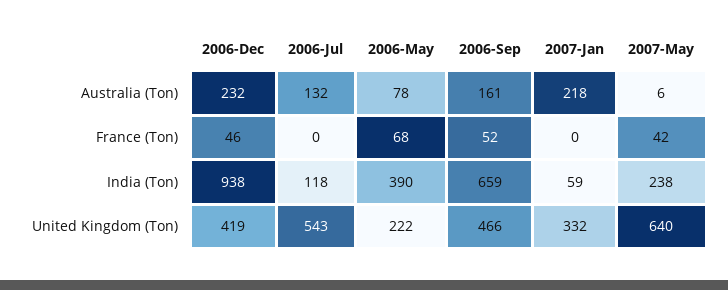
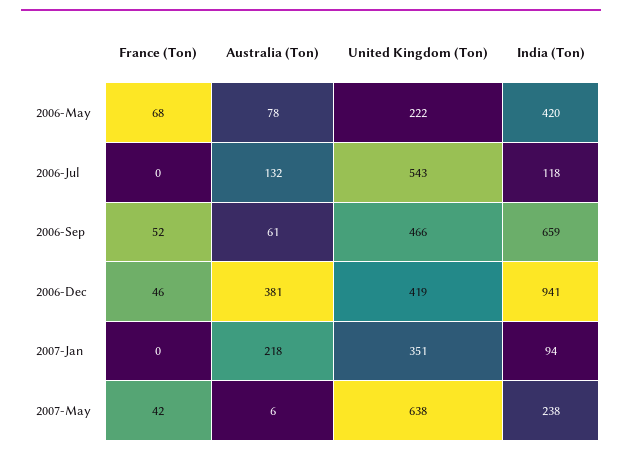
  {
    "2006-Dec": {
-     "Australia (Ton)": 232,
+     "Australia (Ton)": 381,
      "France (Ton)": 46,
-     "India (Ton)": 938,
+     "India (Ton)": 941,
      "United Kingdom (Ton)": 419
    },
    "2006-Jul": {
      "Australia (Ton)": 132,
      "France (Ton)": 0,
      "India (Ton)": 118,
      "United Kingdom (Ton)": 543
    },
    "2006-May": {
      "Australia (Ton)": 78,
      "France (Ton)": 68,
-     "India (Ton)": 390,
+     "India (Ton)": 420,
      "United Kingdom (Ton)": 222
    },
    "2006-Sep": {
-     "Australia (Ton)": 161,
+     "Australia (Ton)": 61,
      "France (Ton)": 52,
      "India (Ton)": 659,
      "United Kingdom (Ton)": 466
    },
    "2007-Jan": {
      "Australia (Ton)": 218,
      "France (Ton)": 0,
-     "India (Ton)": 59,
+     "India (Ton)": 94,
-     "United Kingdom (Ton)": 332
+     "United Kingdom (Ton)": 351
    },
    "2007-May": {
      "Australia (Ton)": 6,
      "France (Ton)": 42,
      "India (Ton)": 238,
-     "United Kingdom (Ton)": 640
+     "United Kingdom (Ton)": 638
    }
  }

